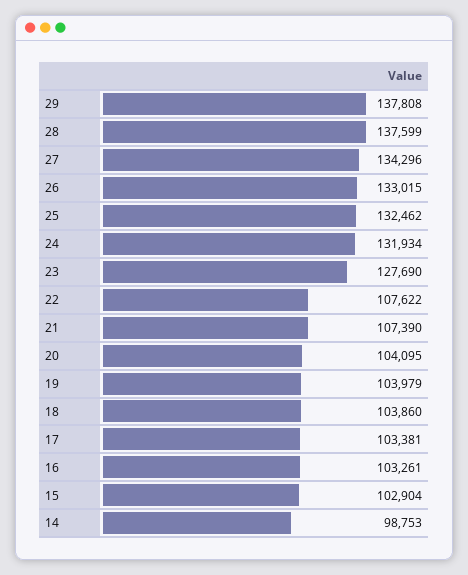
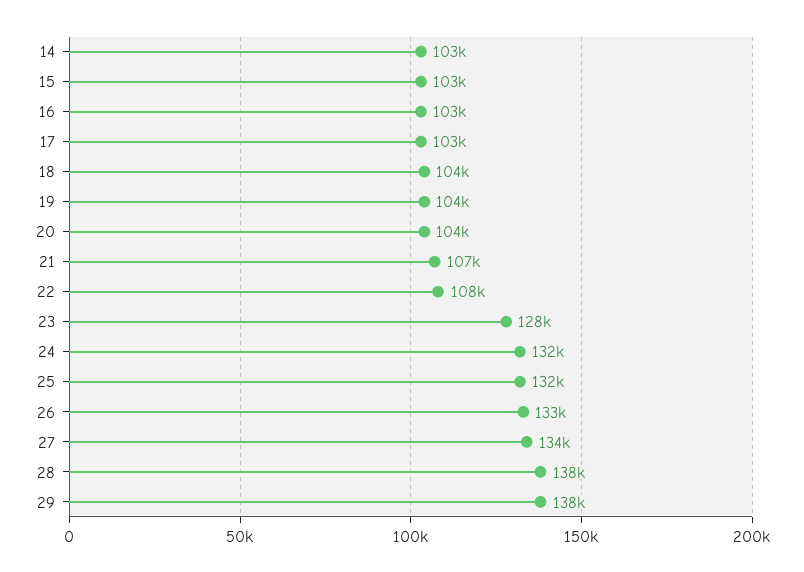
  {
    "29": 137808,
    "28": 137599,
    "27": 134296,
    "26": 133015,
    "25": 132462,
    "24": 131934,
    "23": 127690,
    "22": 107622,
    "21": 107390,
    "20": 104095,
    "19": 103979,
    "18": 103860,
    "17": 103381,
    "16": 103261,
    "15": 102904,
-   "14": 98753
+   "14": 103000
  }

